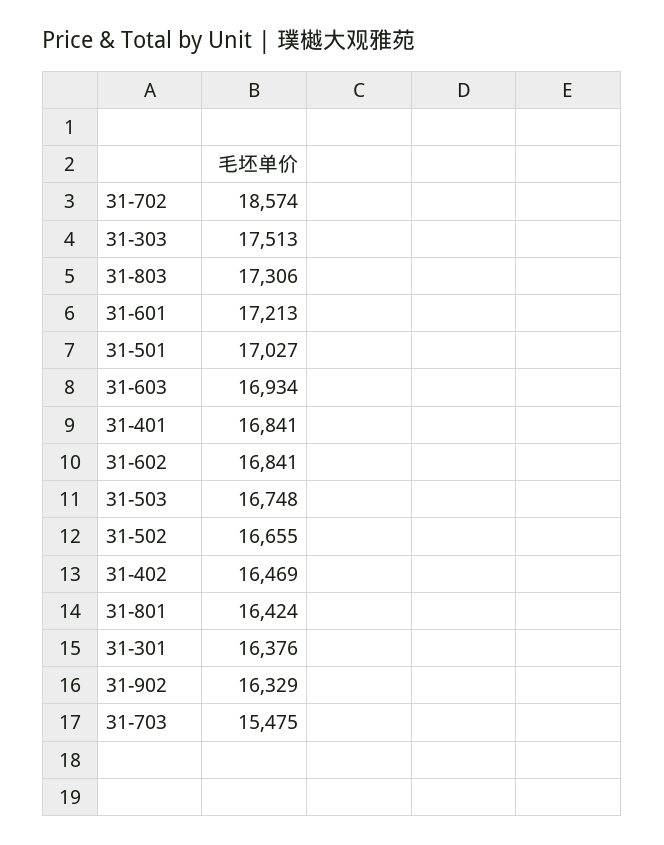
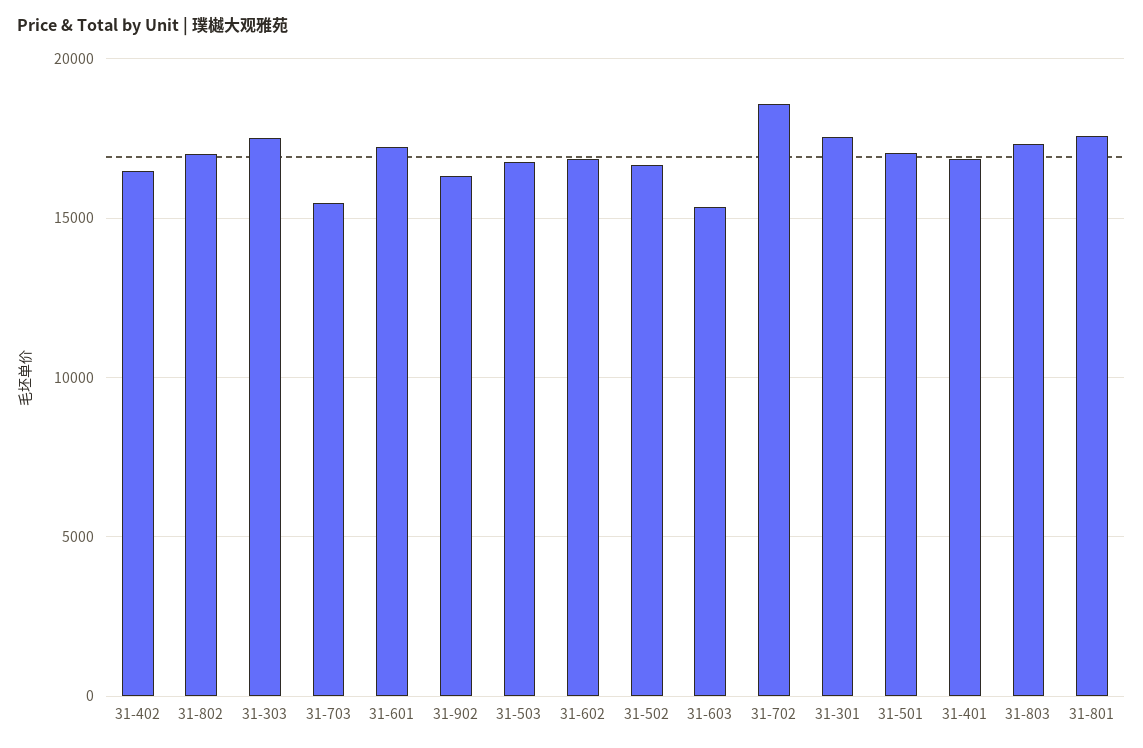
  {
    "31-702": 18574,
    "31-303": 17513,
    "31-803": 17306,
    "31-601": 17213,
    "31-501": 17027,
-   "31-603": 16934,
+   "31-603": 15500,
    "31-401": 16841,
    "31-602": 16841,
    "31-503": 16748,
    "31-502": 16655,
    "31-402": 16469,
-   "31-801": 16424,
+   "31-801": 17500,
-   "31-301": 16376,
+   "31-301": 17500,
    "31-902": 16329,
-   "31-703": 15475
+   "31-703": 15475,
+   "31-802": 17000
  }

